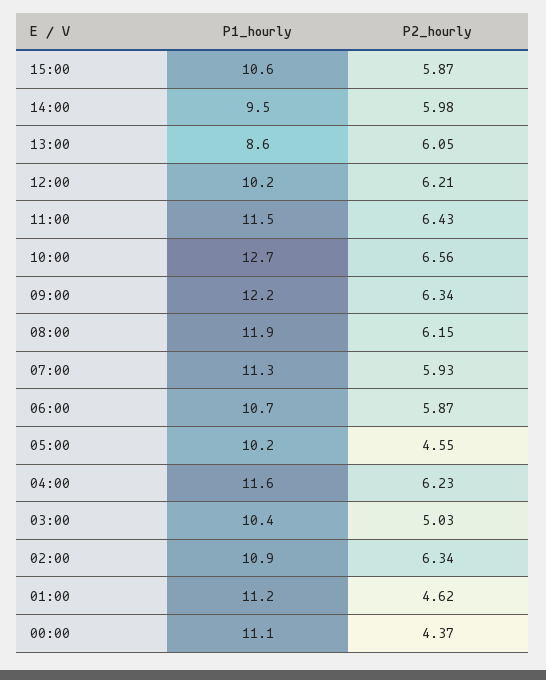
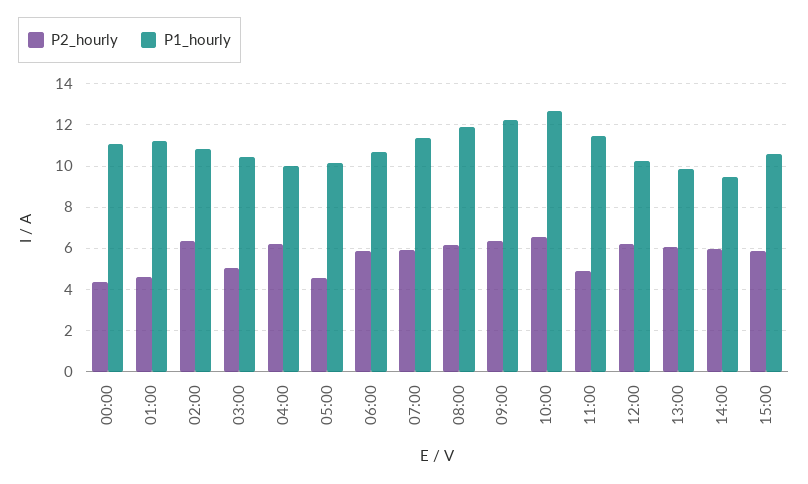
  {
    "P1_hourly": {
      "15:00": 10.6,
      "14:00": 9.5,
-     "13:00": 8.6,
+     "13:00": 10,
      "12:00": 10.2,
      "11:00": 11.5,
      "10:00": 12.7,
      "09:00": 12.2,
      "08:00": 11.9,
      "07:00": 11.3,
      "06:00": 10.7,
      "05:00": 10.2,
-     "04:00": 11.6,
+     "04:00": 10,
      "03:00": 10.4,
      "02:00": 10.9,
      "01:00": 11.2,
      "00:00": 11.1
    },
    "P2_hourly": {
      "15:00": 5.87,
      "14:00": 5.98,
      "13:00": 6.05,
      "12:00": 6.21,
-     "11:00": 6.43,
+     "11:00": 5,
      "10:00": 6.56,
      "09:00": 6.34,
      "08:00": 6.15,
      "07:00": 5.93,
      "06:00": 5.87,
      "05:00": 4.55,
      "04:00": 6.23,
      "03:00": 5.03,
      "02:00": 6.34,
      "01:00": 4.62,
      "00:00": 4.37
    }
  }

